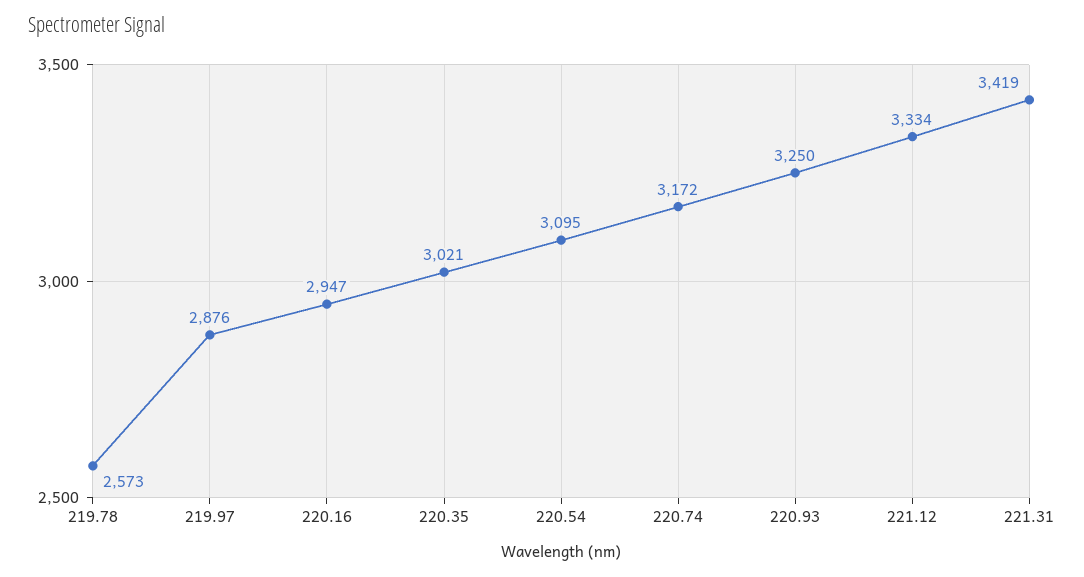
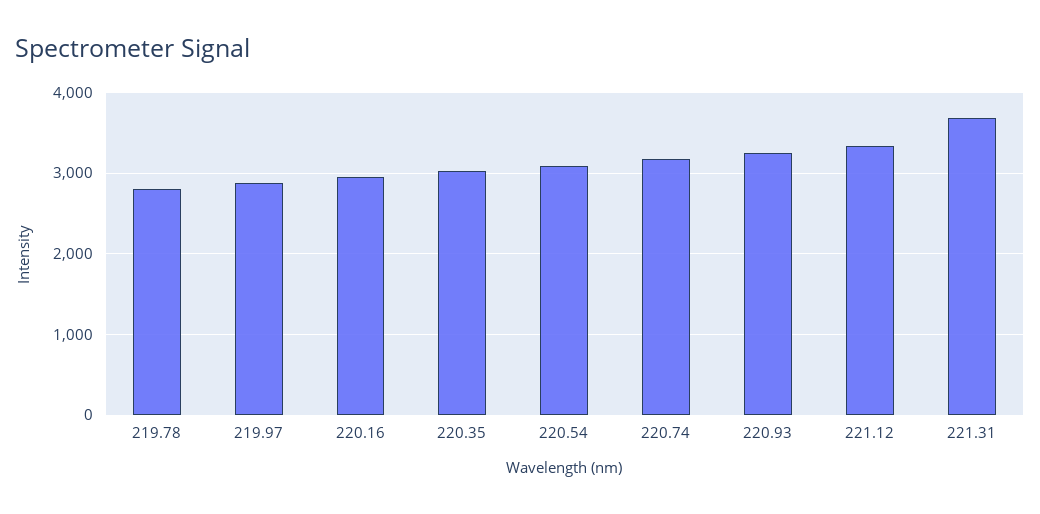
  {
-   "219.78": 2573,
+   "219.78": 2800,
    "219.97": 2876,
    "220.16": 2947,
    "220.35": 3021,
    "220.54": 3095,
    "220.74": 3172,
    "220.93": 3250,
    "221.12": 3334,
-   "221.31": 3419
+   "221.31": 3700
  }

